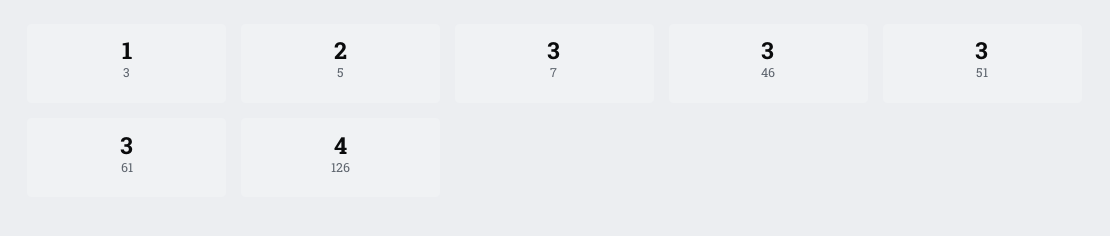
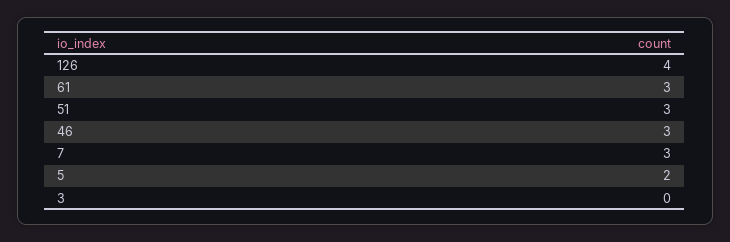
  {
-   "3": 1,
+   "3": 0,
    "5": 2,
    "7": 3,
    "46": 3,
    "51": 3,
    "61": 3,
    "126": 4
  }

